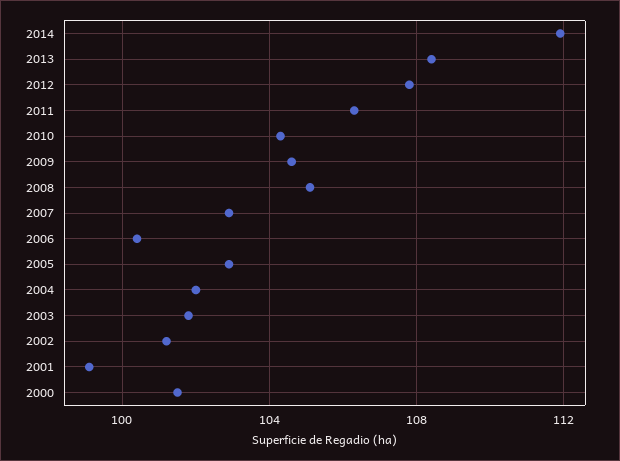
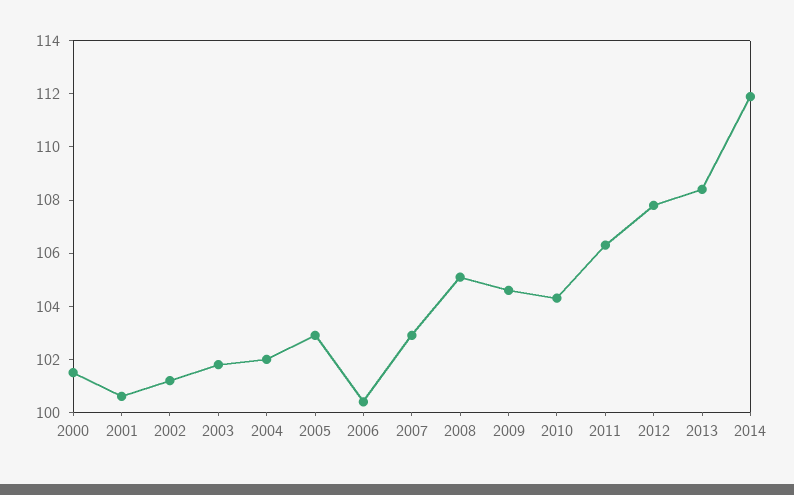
  {
    "2014": 112,
    "2013": 108.5,
    "2012": 108,
    "2011": 106.5,
    "2010": 104.5,
    "2009": 104.5,
    "2008": 105,
    "2007": 103,
    "2006": 100.5,
    "2005": 103,
    "2004": 102,
    "2003": 102,
    "2002": 101,
-   "2001": 99,
+   "2001": 100.5,
    "2000": 101.5
  }

